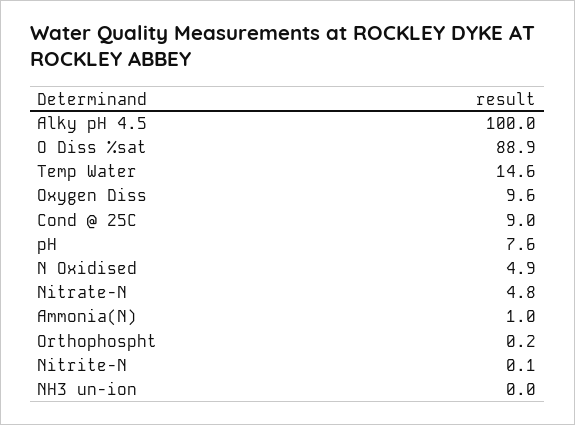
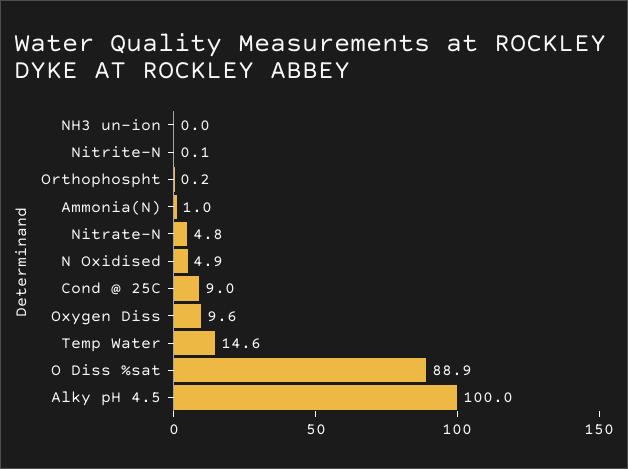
  {
    "Alky pH 4.5": 100,
    "O Diss %sat": 88.9,
    "Temp Water": 14.6,
    "Oxygen Diss": 9.6,
    "Cond @ 25C": 9,
-   "pH": 7.6,
    "N Oxidised": 4.9,
    "Nitrate-N": 4.8,
    "Ammonia(N)": 1,
    "Orthophospht": 0.2,
    "Nitrite-N": 0.1,
    "NH3 un-ion": 0
  }

